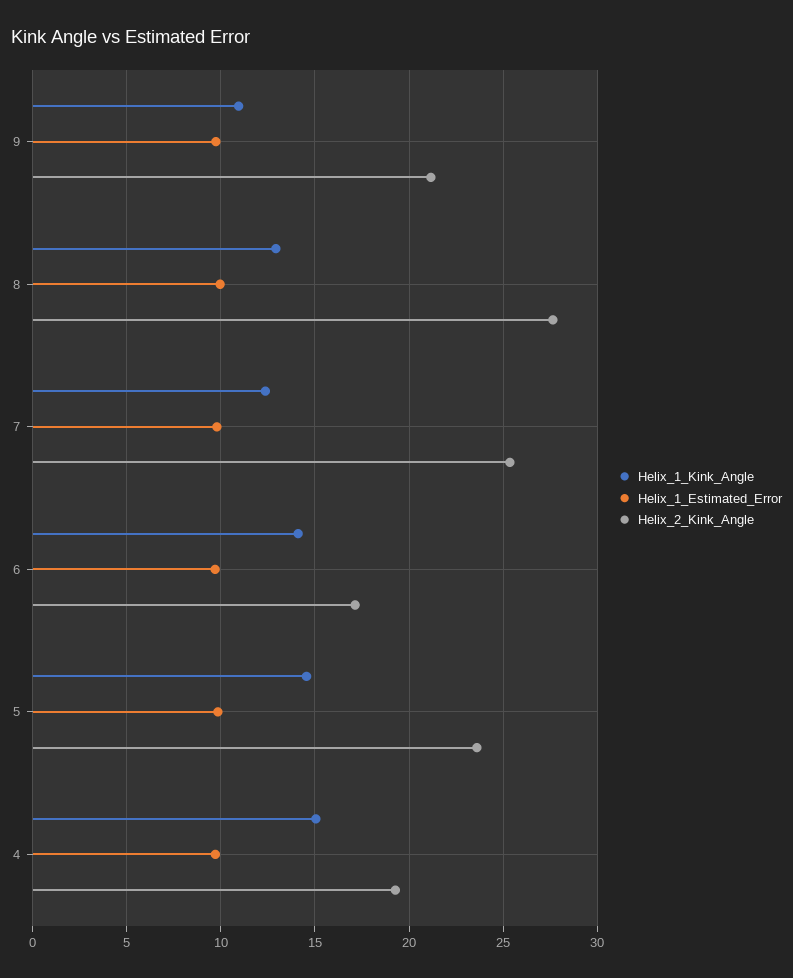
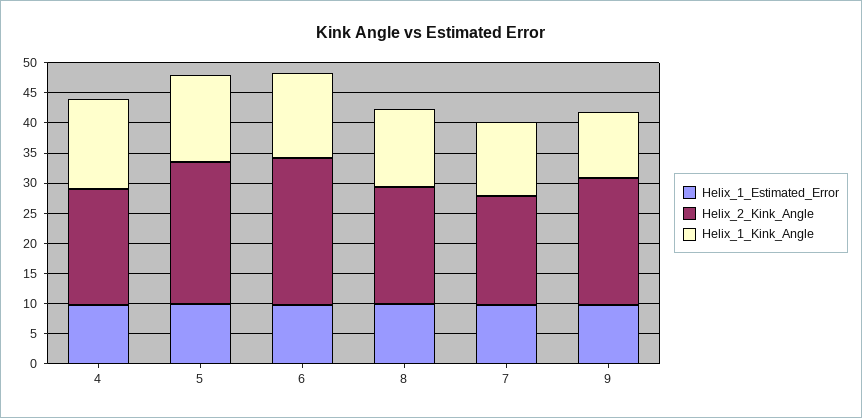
  {
    "Helix_1_Kink_Angle": {
      "9": 11,
      "8": 13,
      "7": 12.5,
      "6": 14,
      "5": 14.5,
      "4": 15
    },
    "Helix_1_Estimated_Error": {
      "9": 9.5,
      "8": 10,
      "7": 10,
      "6": 9.5,
      "5": 10,
      "4": 9.5
    },
    "Helix_2_Kink_Angle": {
      "9": 21,
-     "8": 27.5,
+     "8": 20,
-     "7": 25.5,
+     "7": 17.5,
-     "6": 17,
+     "6": 25,
      "5": 23.5,
      "4": 19.5
    }
  }

